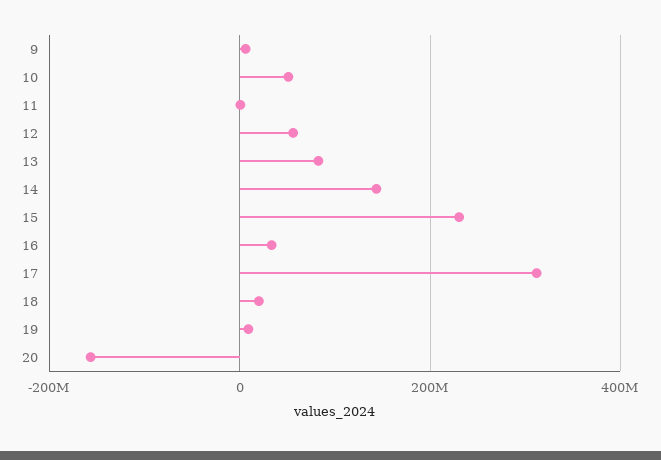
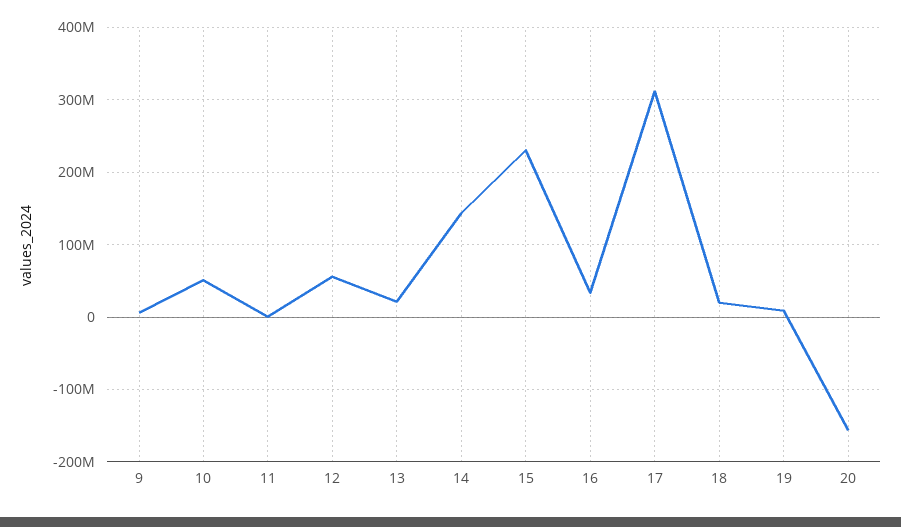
  {
    "9": 10000000,
    "10": 50000000,
    "11": 0,
    "12": 60000000,
-   "13": 80000000,
+   "13": 20000000,
    "14": 140000000,
    "15": 230000000,
    "16": 30000000,
    "17": 310000000,
    "18": 20000000,
    "19": 10000000,
    "20": -160000000
  }

